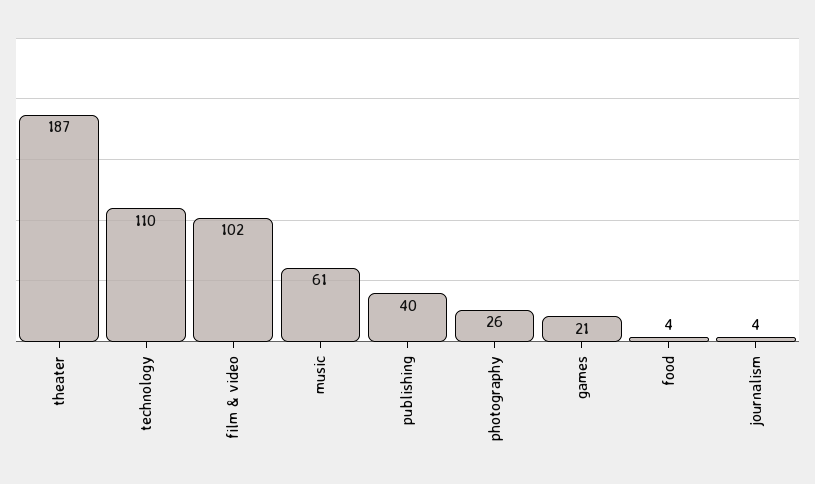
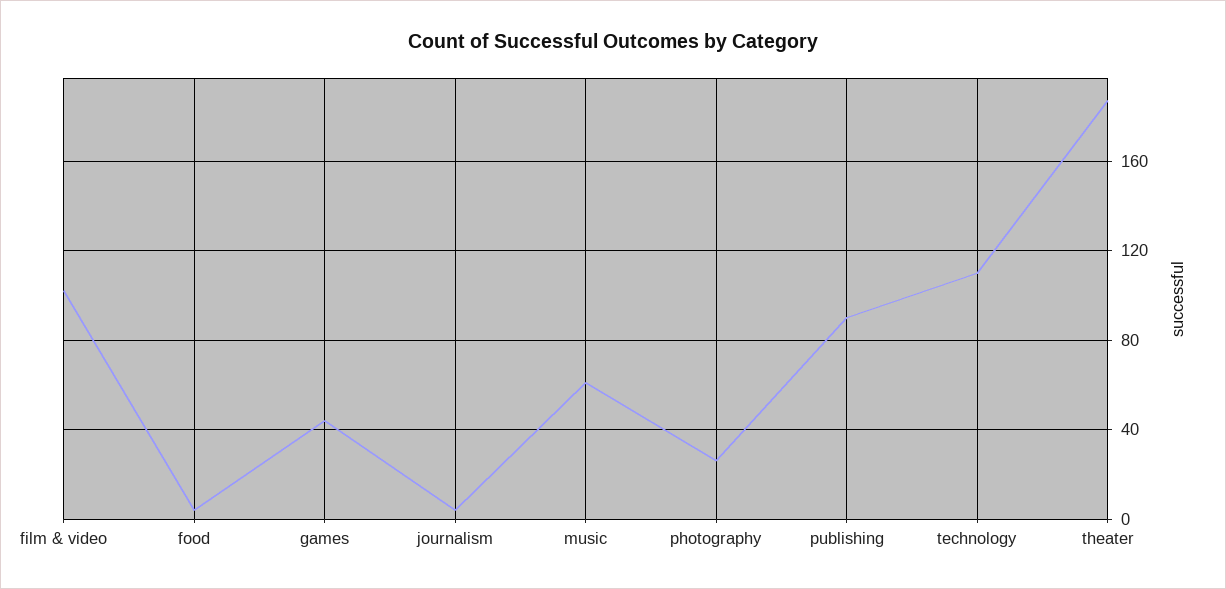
  {
    "theater": 187,
    "technology": 110,
    "film & video": 102,
    "music": 61,
-   "publishing": 40,
+   "publishing": 90,
    "photography": 26,
-   "games": 21,
+   "games": 45,
    "food": 4,
    "journalism": 4
  }

